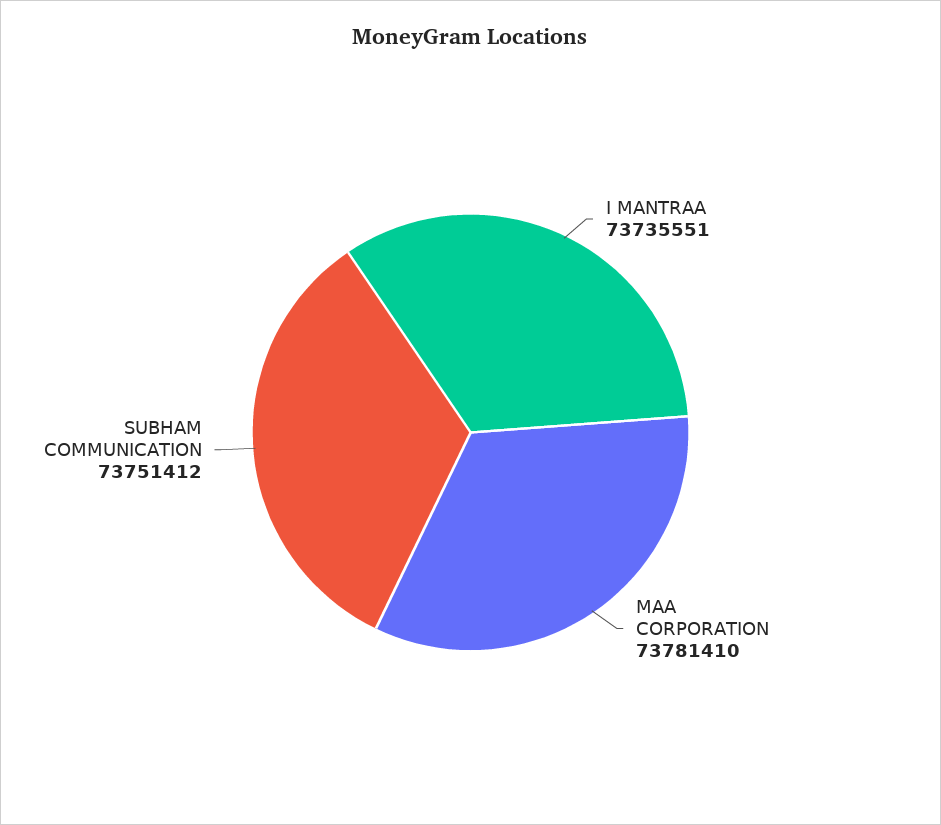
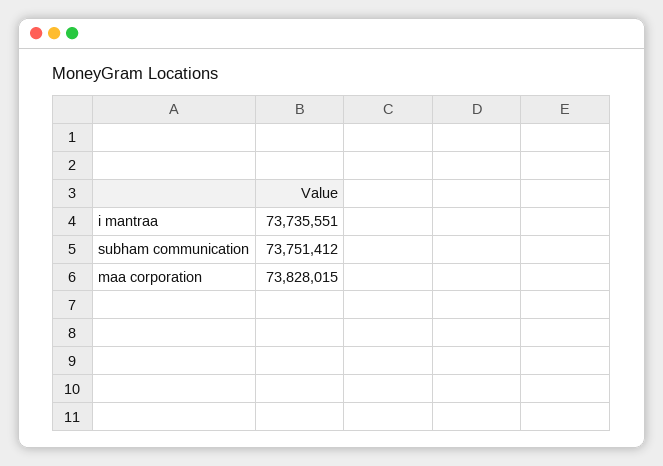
  {
    "I MANTRAA": 73735551,
-   "MAA CORPORATION": 73781410,
+   "MAA CORPORATION": 73828015,
    "SUBHAM COMMUNICATION": 73751412
  }

